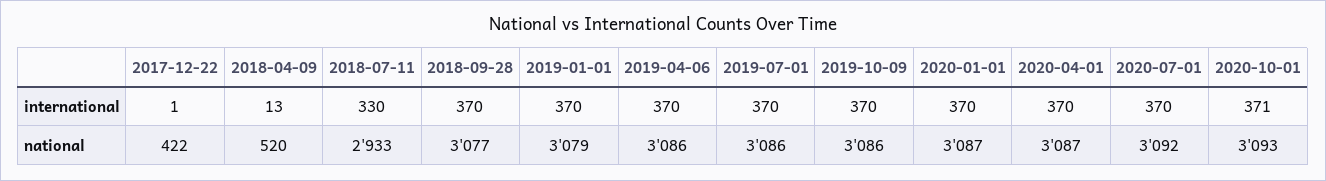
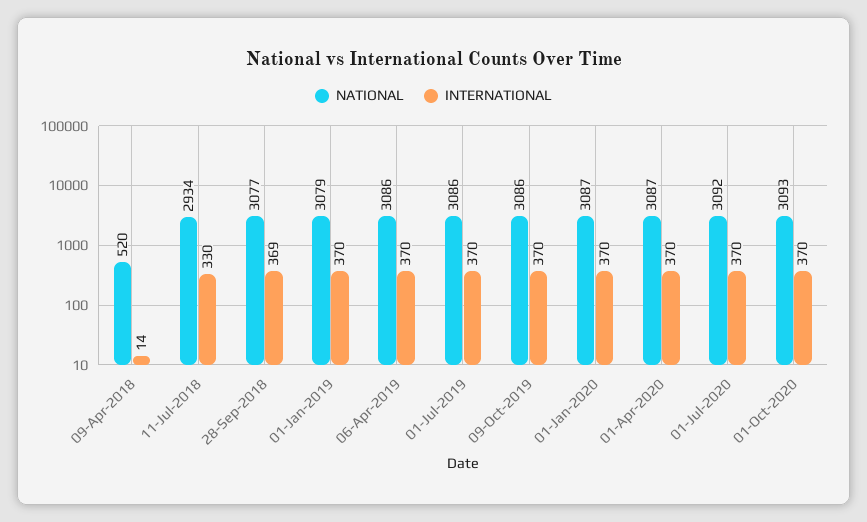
  {
    "international": {
-     "2017-12-22": 1,
-     "2018-04-09": 13,
+     "2018-04-09": 14,
      "2018-07-11": 330,
-     "2018-09-28": 370,
+     "2018-09-28": 369,
      "2019-01-01": 370,
      "2019-04-06": 370,
      "2019-07-01": 370,
      "2019-10-09": 370,
      "2020-01-01": 370,
      "2020-04-01": 370,
      "2020-07-01": 370,
-     "2020-10-01": 371
+     "2020-10-01": 370
    },
    "national": {
-     "2017-12-22": 422,
      "2018-04-09": 520,
-     "2018-07-11": 2933,
+     "2018-07-11": 2934,
      "2018-09-28": 3077,
      "2019-01-01": 3079,
      "2019-04-06": 3086,
      "2019-07-01": 3086,
      "2019-10-09": 3086,
      "2020-01-01": 3087,
      "2020-04-01": 3087,
      "2020-07-01": 3092,
      "2020-10-01": 3093
    }
  }

